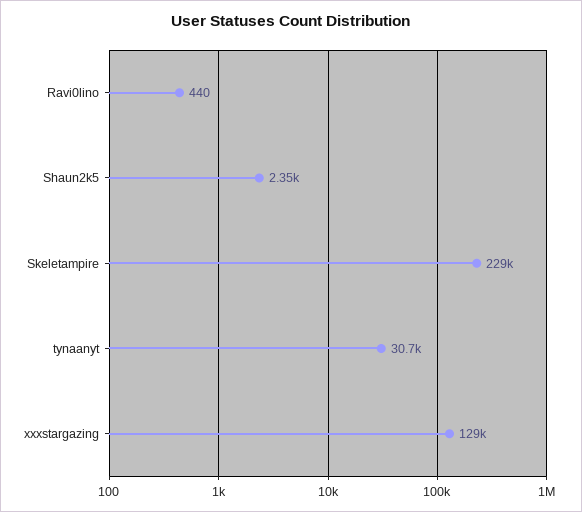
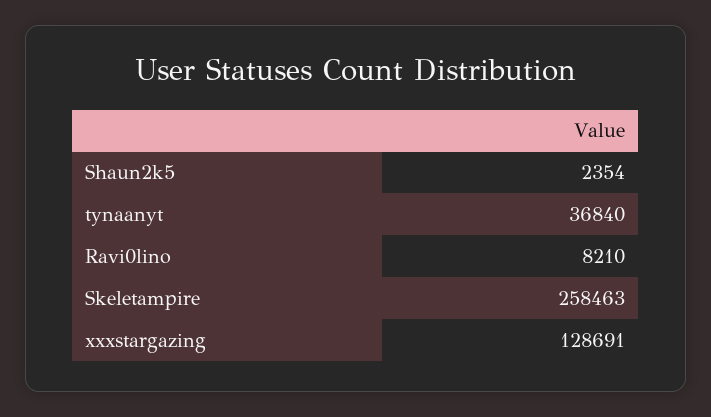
  {
-   "Ravi0lino": 440,
+   "Ravi0lino": 8210,
    "Shaun2k5": 2354,
-   "Skeletampire": 229000,
+   "Skeletampire": 258463,
-   "tynaanyt": 30700,
+   "tynaanyt": 36840,
    "xxxstargazing": 128691
  }

